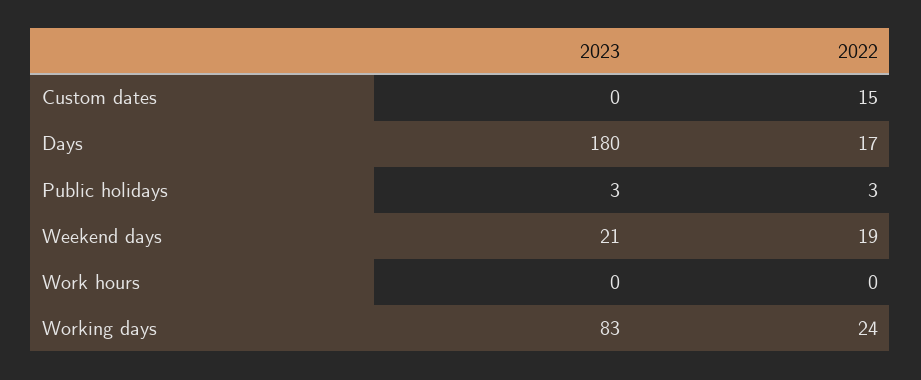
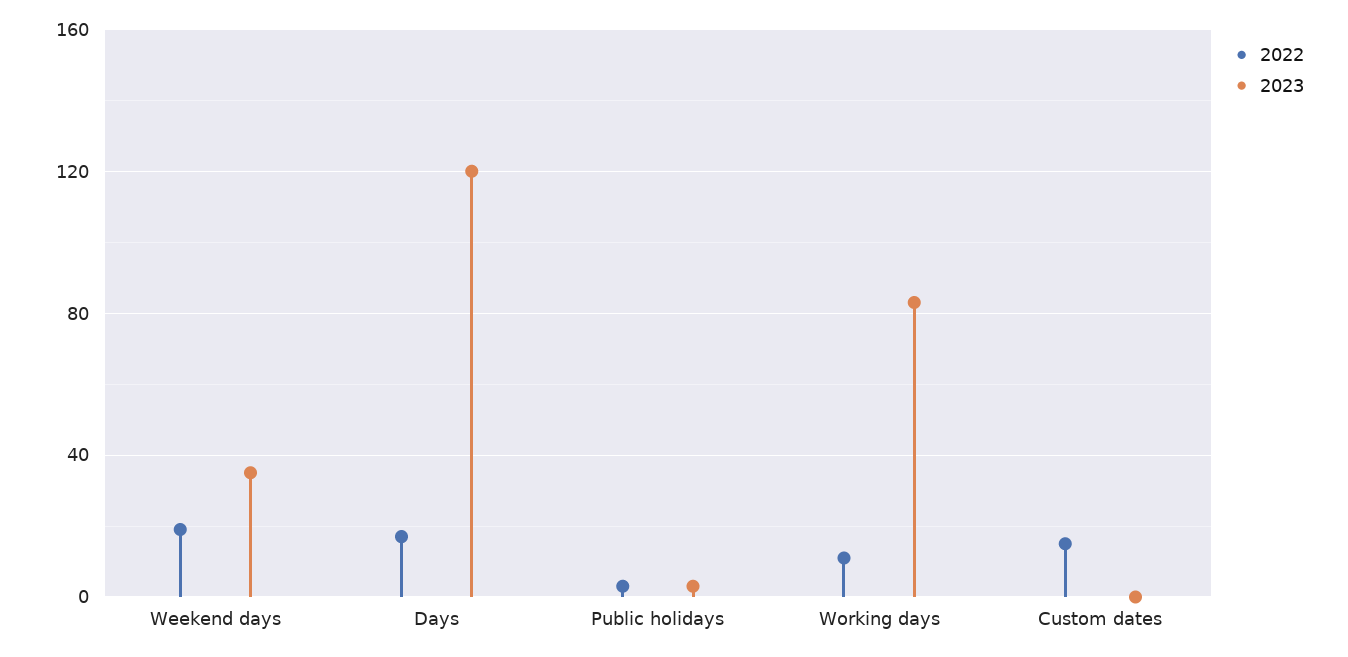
  {
    "2023": {
      "Custom dates": 0,
-     "Days": 180,
+     "Days": 120,
      "Public holidays": 3,
-     "Weekend days": 21,
+     "Weekend days": 35,
-     "Work hours": 0,
      "Working days": 83
    },
    "2022": {
      "Custom dates": 15,
      "Days": 17,
      "Public holidays": 3,
      "Weekend days": 19,
-     "Work hours": 0,
-     "Working days": 24
+     "Working days": 10
    }
  }

